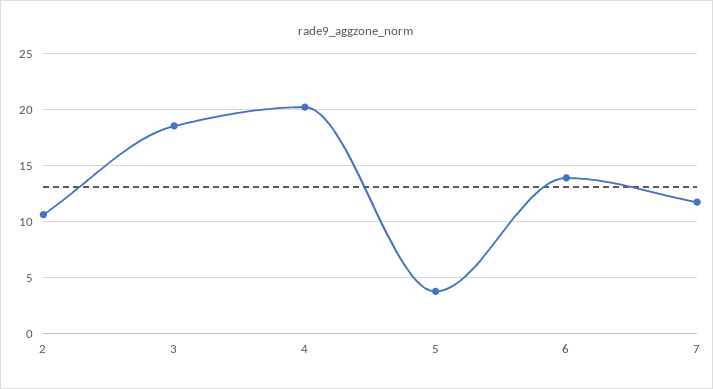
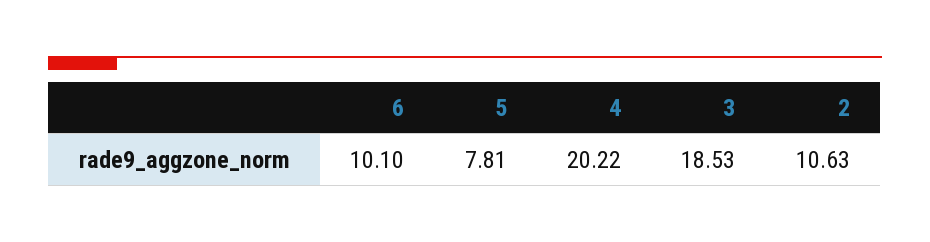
  {
    "2": 10.63,
    "3": 18.53,
    "4": 20.22,
-   "5": 4,
+   "5": 7.81,
-   "6": 14,
+   "6": 10.1
-   "7": 12
  }

